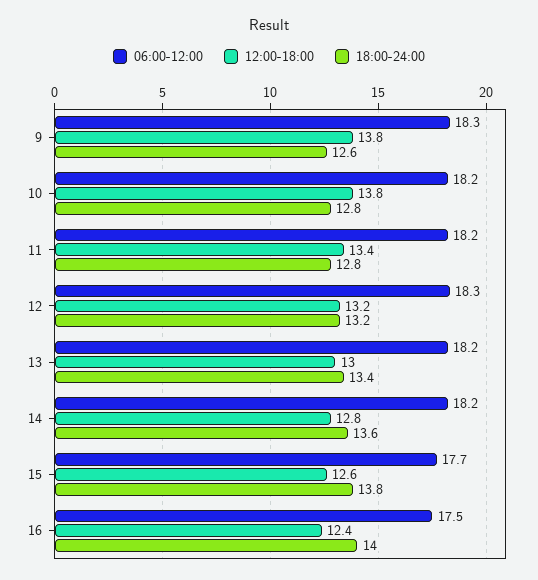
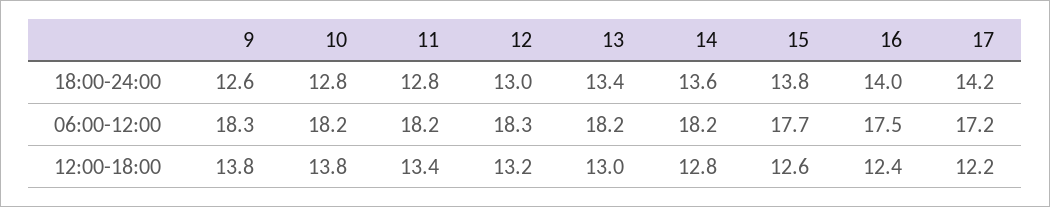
  {
    "06:00-12:00": {
      "9": 18.3,
      "10": 18.2,
      "11": 18.2,
      "12": 18.3,
      "13": 18.2,
      "14": 18.2,
      "15": 17.7,
-     "16": 17.5
+     "16": 17.5,
+     "17": 17.2
    },
    "12:00-18:00": {
      "9": 13.8,
      "10": 13.8,
      "11": 13.4,
      "12": 13.2,
      "13": 13,
      "14": 12.8,
      "15": 12.6,
-     "16": 12.4
+     "16": 12.4,
+     "17": 12.2
    },
    "18:00-24:00": {
      "9": 12.6,
      "10": 12.8,
      "11": 12.8,
-     "12": 13.2,
+     "12": 13,
      "13": 13.4,
      "14": 13.6,
      "15": 13.8,
-     "16": 14
+     "16": 14,
+     "17": 14.2
    }
  }

